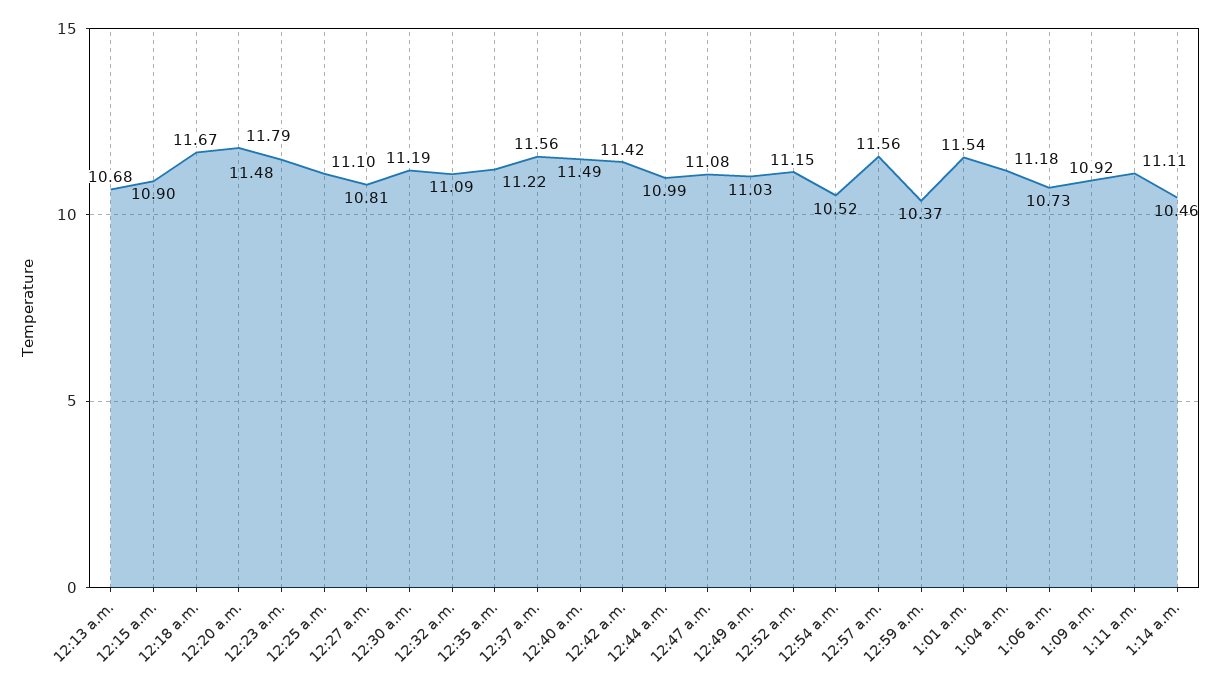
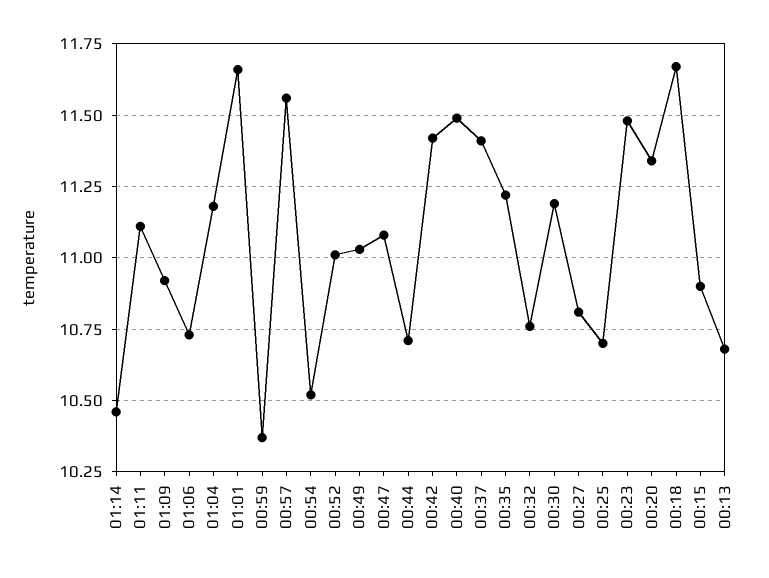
  {
    "12:13 a.m.": 10.68,
    "12:15 a.m.": 10.9,
    "12:18 a.m.": 11.67,
-   "12:20 a.m.": 11.79,
+   "12:20 a.m.": 11.35,
    "12:23 a.m.": 11.48,
-   "12:25 a.m.": 11.1,
+   "12:25 a.m.": 10.7,
    "12:27 a.m.": 10.81,
    "12:30 a.m.": 11.19,
-   "12:32 a.m.": 11.09,
+   "12:32 a.m.": 10.75,
    "12:35 a.m.": 11.22,
-   "12:37 a.m.": 11.56,
+   "12:37 a.m.": 11.4,
    "12:40 a.m.": 11.49,
    "12:42 a.m.": 11.42,
-   "12:44 a.m.": 10.99,
+   "12:44 a.m.": 10.7,
    "12:47 a.m.": 11.08,
    "12:49 a.m.": 11.03,
-   "12:52 a.m.": 11.15,
+   "12:52 a.m.": 11,
    "12:54 a.m.": 10.52,
    "12:57 a.m.": 11.56,
    "12:59 a.m.": 10.37,
-   "1:01 a.m.": 11.54,
+   "1:01 a.m.": 11.65,
    "1:04 a.m.": 11.18,
    "1:06 a.m.": 10.73,
    "1:09 a.m.": 10.92,
    "1:11 a.m.": 11.11,
    "1:14 a.m.": 10.46
  }

